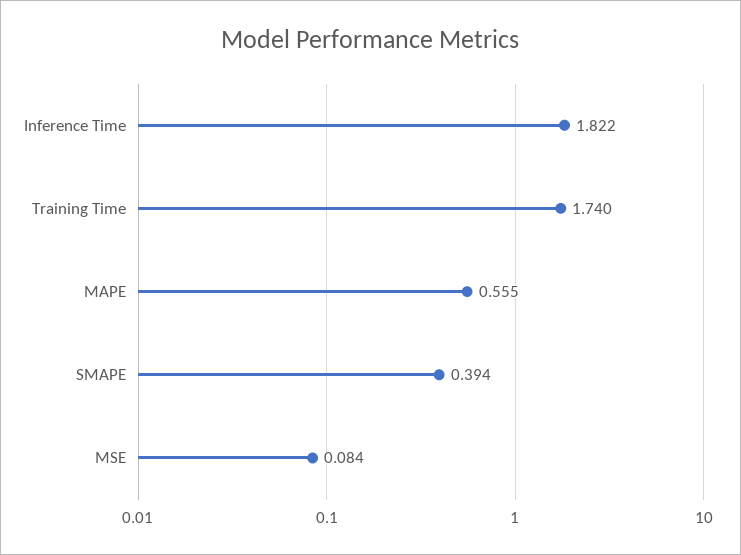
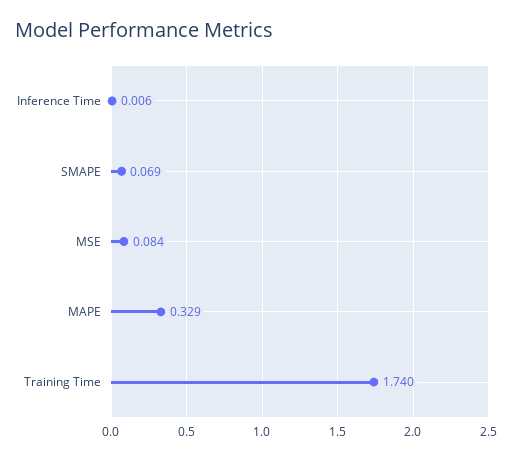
  {
-   "Inference Time": 1.822,
+   "Inference Time": 0.006,
    "Training Time": 1.74,
-   "MAPE": 0.555,
+   "MAPE": 0.329,
-   "SMAPE": 0.394,
+   "SMAPE": 0.069,
    "MSE": 0.084
  }

